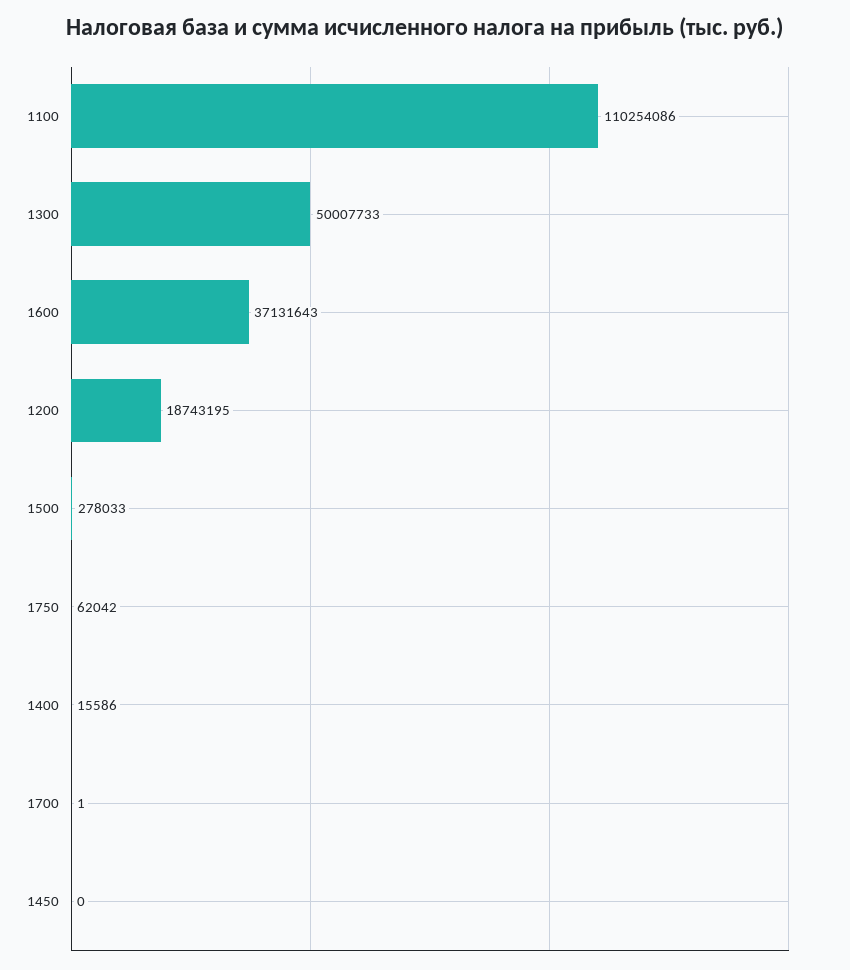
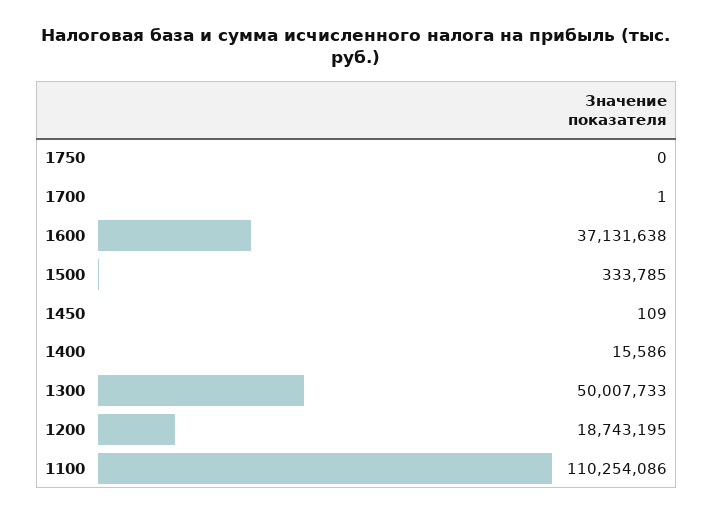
  {
    "1100": 110254086,
    "1300": 50007733,
-   "1600": 37131643,
+   "1600": 37131638,
    "1200": 18743195,
-   "1500": 278033,
+   "1500": 333785,
-   "1750": 62042,
+   "1750": 0,
    "1400": 15586,
    "1700": 1,
-   "1450": 0
+   "1450": 109
  }

